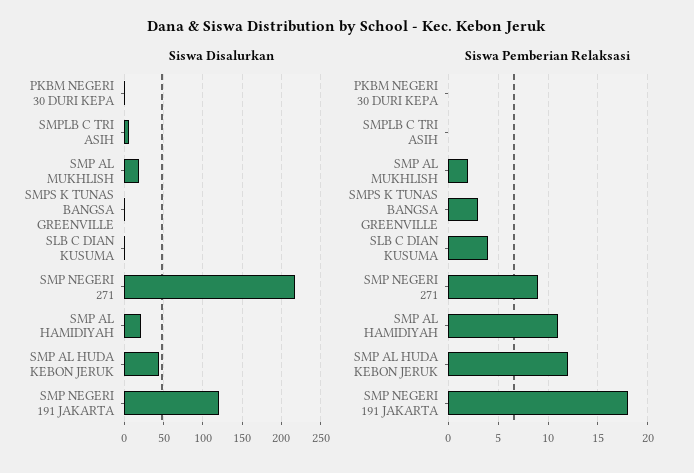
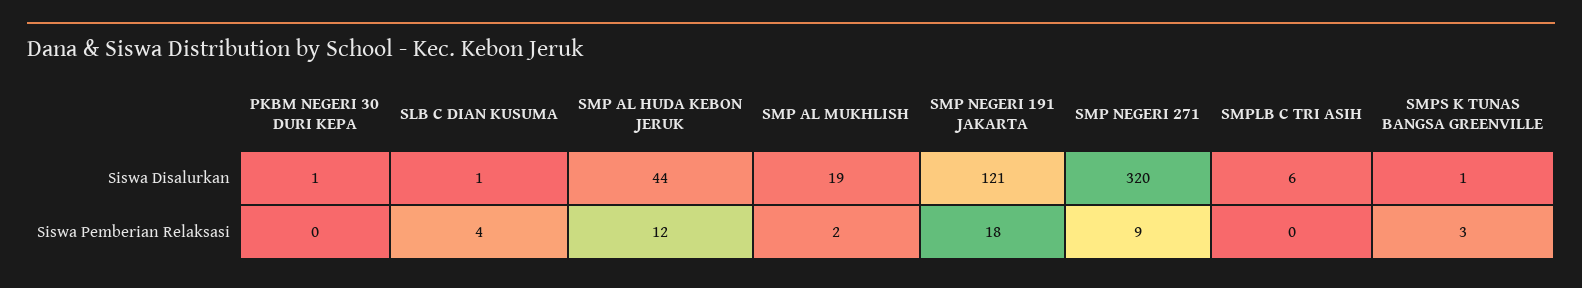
  {
    "Siswa Disalurkan": {
      "PKBM NEGERI 30 DURI KEPA": 1,
      "SMPLB C TRI ASIH": 6,
      "SMP AL MUKHLISH": 19,
      "SMPS K TUNAS BANGSA GREENVILLE": 1,
      "SLB C DIAN KUSUMA": 1,
-     "SMP NEGERI 271": 220,
+     "SMP NEGERI 271": 320,
-     "SMP AL HAMIDIYAH": 20,
      "SMP AL HUDA KEBON JERUK": 44,
      "SMP NEGERI 191 JAKARTA": 121
    },
    "Siswa Pemberian Relaksasi": {
      "PKBM NEGERI 30 DURI KEPA": 0,
      "SMPLB C TRI ASIH": 0,
      "SMP AL MUKHLISH": 2,
      "SMPS K TUNAS BANGSA GREENVILLE": 3,
      "SLB C DIAN KUSUMA": 4,
      "SMP NEGERI 271": 9,
-     "SMP AL HAMIDIYAH": 11,
      "SMP AL HUDA KEBON JERUK": 12,
      "SMP NEGERI 191 JAKARTA": 18
    }
  }

